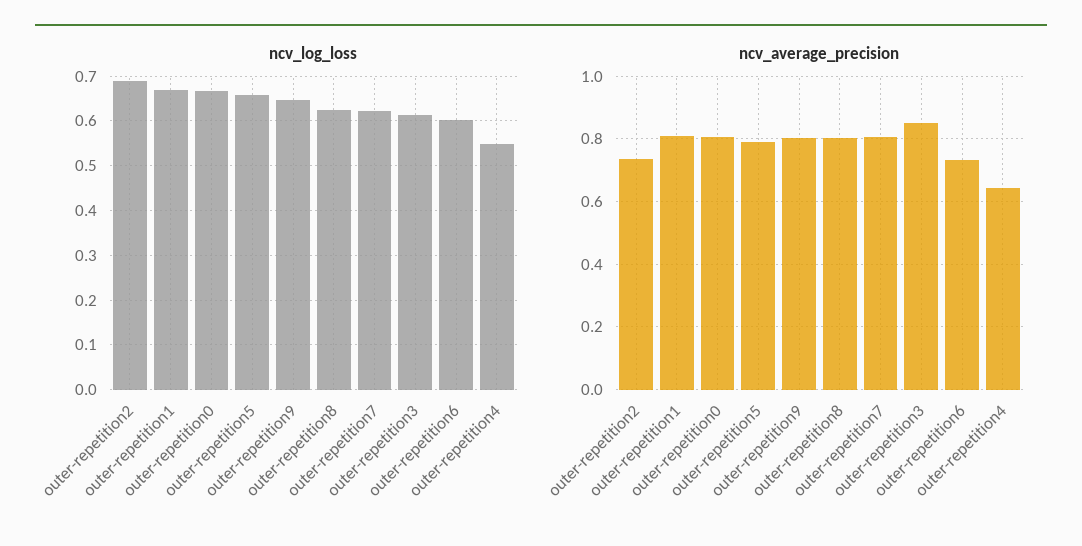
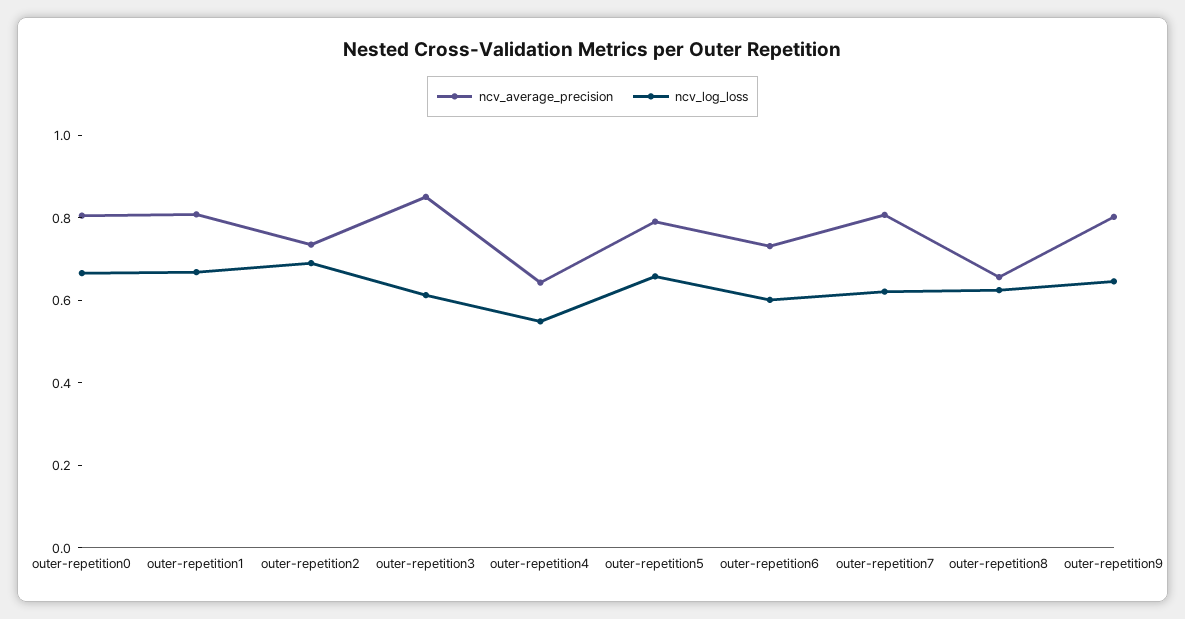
  {
    "ncv_log_loss": {
      "outer-repetition2": 0.7,
      "outer-repetition1": 0.66,
      "outer-repetition0": 0.66,
      "outer-repetition5": 0.66,
      "outer-repetition9": 0.64,
      "outer-repetition8": 0.62,
      "outer-repetition7": 0.62,
      "outer-repetition3": 0.62,
      "outer-repetition6": 0.6,
      "outer-repetition4": 0.54
    },
    "ncv_average_precision": {
      "outer-repetition2": 0.74,
      "outer-repetition1": 0.8,
      "outer-repetition0": 0.8,
      "outer-repetition5": 0.8,
      "outer-repetition9": 0.8,
-     "outer-repetition8": 0.8,
+     "outer-repetition8": 0.65,
      "outer-repetition7": 0.8,
      "outer-repetition3": 0.86,
      "outer-repetition6": 0.74,
      "outer-repetition4": 0.64
    }
  }

